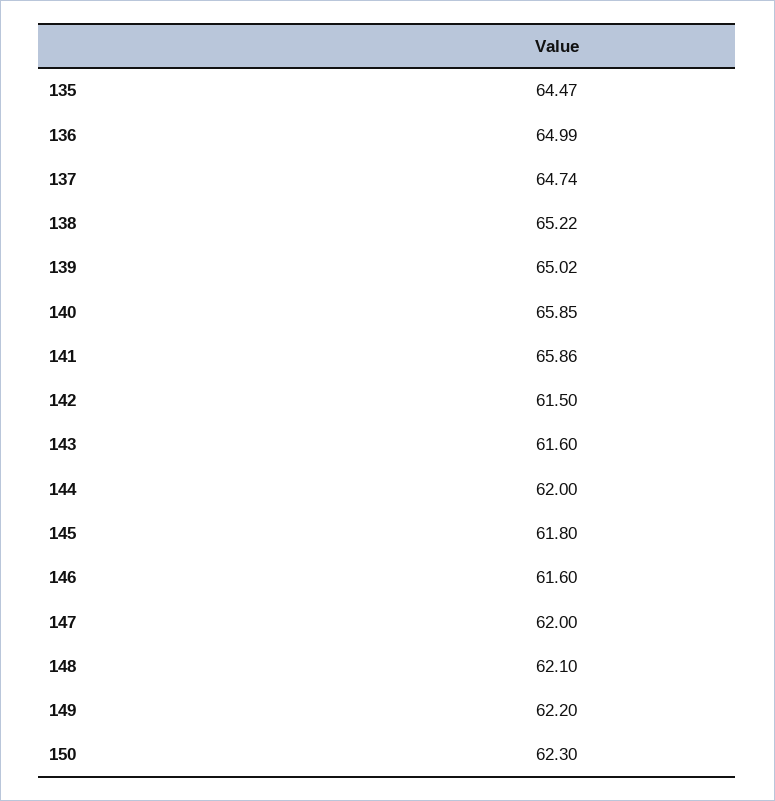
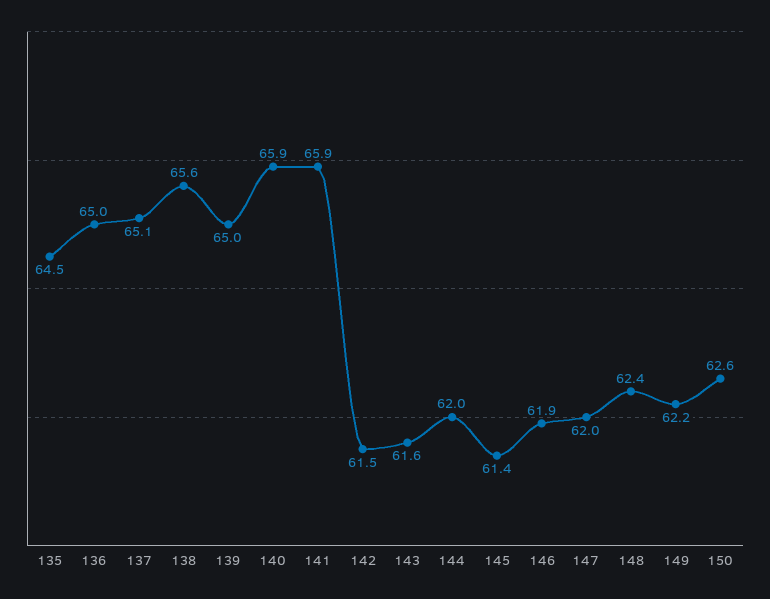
  {
    "135": 64.47,
    "136": 64.99,
-   "137": 64.74,
+   "137": 65.1,
-   "138": 65.22,
+   "138": 65.6,
    "139": 65.02,
    "140": 65.85,
    "141": 65.86,
    "142": 61.5,
    "143": 61.6,
    "144": 62,
-   "145": 61.8,
+   "145": 61.4,
-   "146": 61.6,
+   "146": 61.9,
    "147": 62,
-   "148": 62.1,
+   "148": 62.4,
    "149": 62.2,
-   "150": 62.3
+   "150": 62.6
  }

